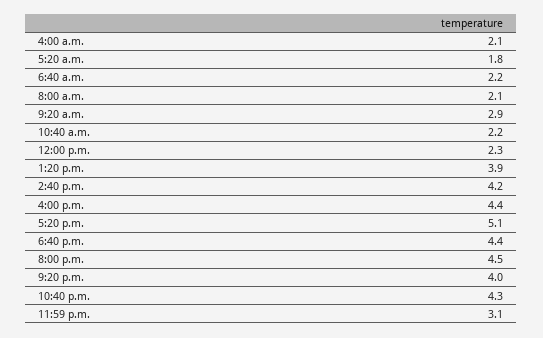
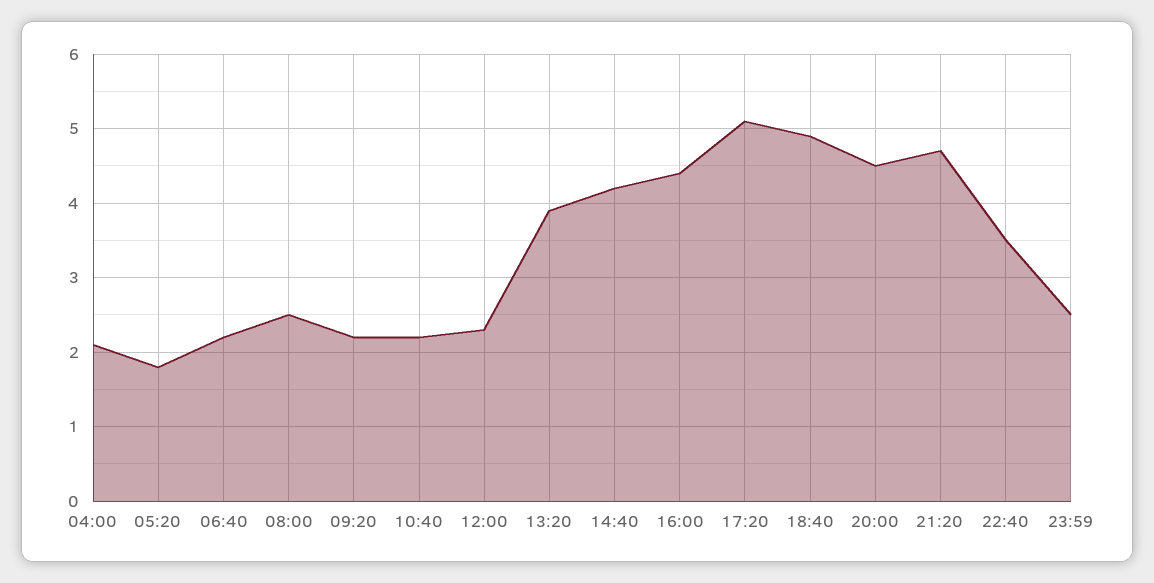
  {
    "4:00 a.m.": 2.1,
    "5:20 a.m.": 1.8,
    "6:40 a.m.": 2.2,
-   "8:00 a.m.": 2.1,
+   "8:00 a.m.": 2.5,
-   "9:20 a.m.": 2.9,
+   "9:20 a.m.": 2.2,
    "10:40 a.m.": 2.2,
    "12:00 p.m.": 2.3,
    "1:20 p.m.": 3.9,
    "2:40 p.m.": 4.2,
    "4:00 p.m.": 4.4,
    "5:20 p.m.": 5.1,
-   "6:40 p.m.": 4.4,
+   "6:40 p.m.": 4.9,
    "8:00 p.m.": 4.5,
-   "9:20 p.m.": 4,
+   "9:20 p.m.": 4.7,
-   "10:40 p.m.": 4.3,
+   "10:40 p.m.": 3.5,
-   "11:59 p.m.": 3.1
+   "11:59 p.m.": 2.5
  }

